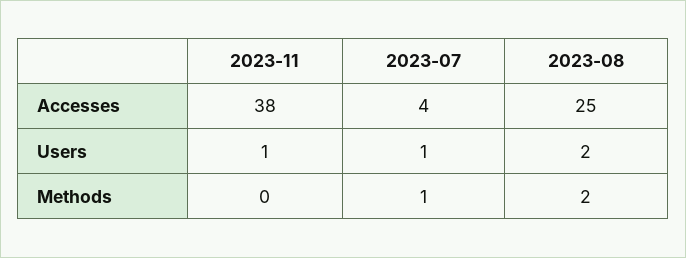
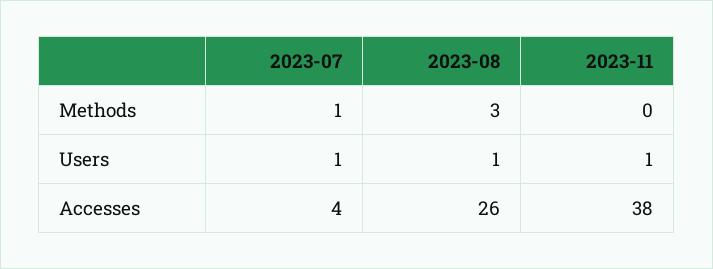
  {
    "2023-11": {
      "Accesses": 38,
      "Users": 1,
      "Methods": 0
    },
    "2023-07": {
      "Accesses": 4,
      "Users": 1,
      "Methods": 1
    },
    "2023-08": {
-     "Accesses": 25,
+     "Accesses": 26,
-     "Users": 2,
+     "Users": 1,
-     "Methods": 2
+     "Methods": 3
    }
  }

